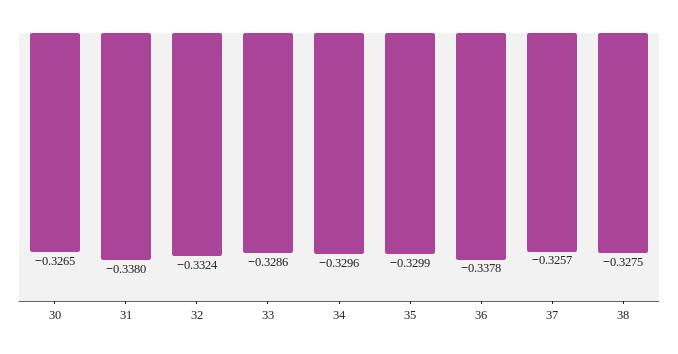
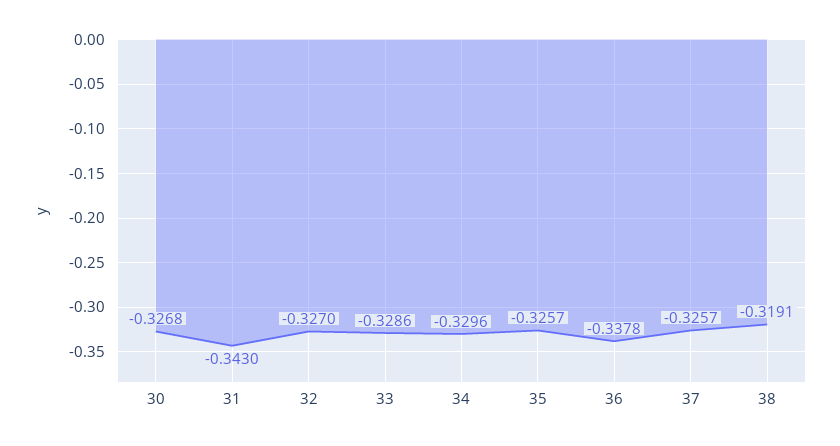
  {
-   "30": -0.3265,
+   "30": -0.3268,
-   "31": -0.338,
+   "31": -0.343,
-   "32": -0.3324,
+   "32": -0.327,
    "33": -0.3286,
    "34": -0.3296,
-   "35": -0.3299,
+   "35": -0.3257,
    "36": -0.3378,
    "37": -0.3257,
-   "38": -0.3275
+   "38": -0.3191
  }

